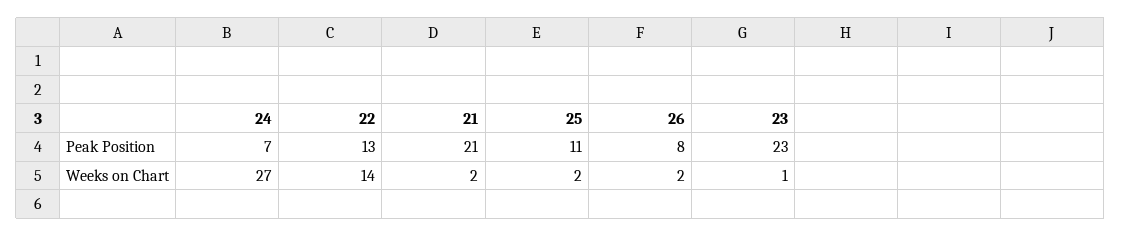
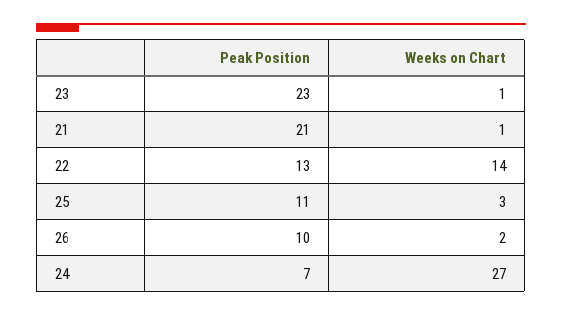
  {
    "24": {
      "Peak Position": 7,
      "Weeks on Chart": 27
    },
    "22": {
      "Peak Position": 13,
      "Weeks on Chart": 14
    },
    "21": {
      "Peak Position": 21,
-     "Weeks on Chart": 2
+     "Weeks on Chart": 1
    },
    "25": {
      "Peak Position": 11,
-     "Weeks on Chart": 2
+     "Weeks on Chart": 3
    },
    "26": {
-     "Peak Position": 8,
+     "Peak Position": 10,
      "Weeks on Chart": 2
    },
    "23": {
      "Peak Position": 23,
      "Weeks on Chart": 1
    }
  }

